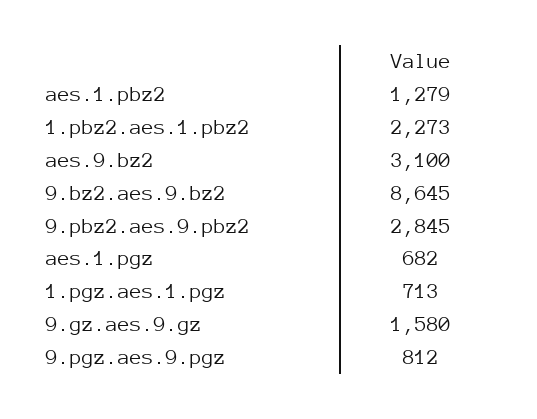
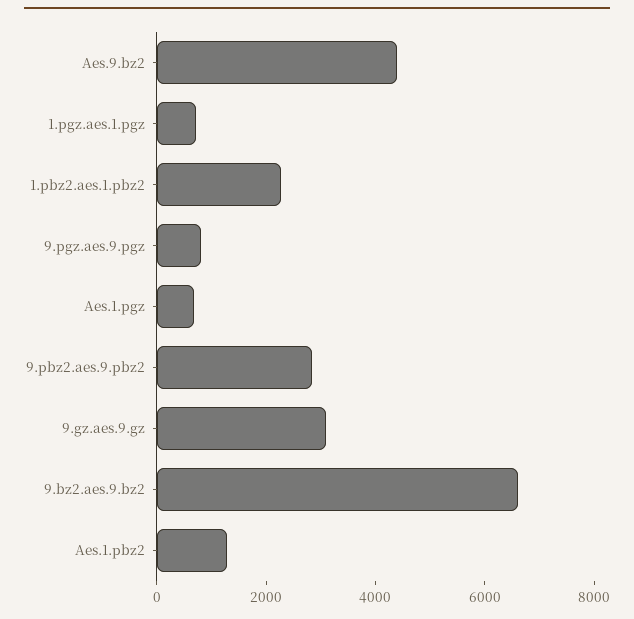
  {
    "aes.1.pbz2": 1279,
    "1.pbz2.aes.1.pbz2": 2273,
-   "aes.9.bz2": 3100,
+   "aes.9.bz2": 4500,
-   "9.bz2.aes.9.bz2": 8645,
+   "9.bz2.aes.9.bz2": 6500,
    "9.pbz2.aes.9.pbz2": 2845,
    "aes.1.pgz": 682,
    "1.pgz.aes.1.pgz": 713,
-   "9.gz.aes.9.gz": 1580,
+   "9.gz.aes.9.gz": 3000,
    "9.pgz.aes.9.pgz": 812
  }

